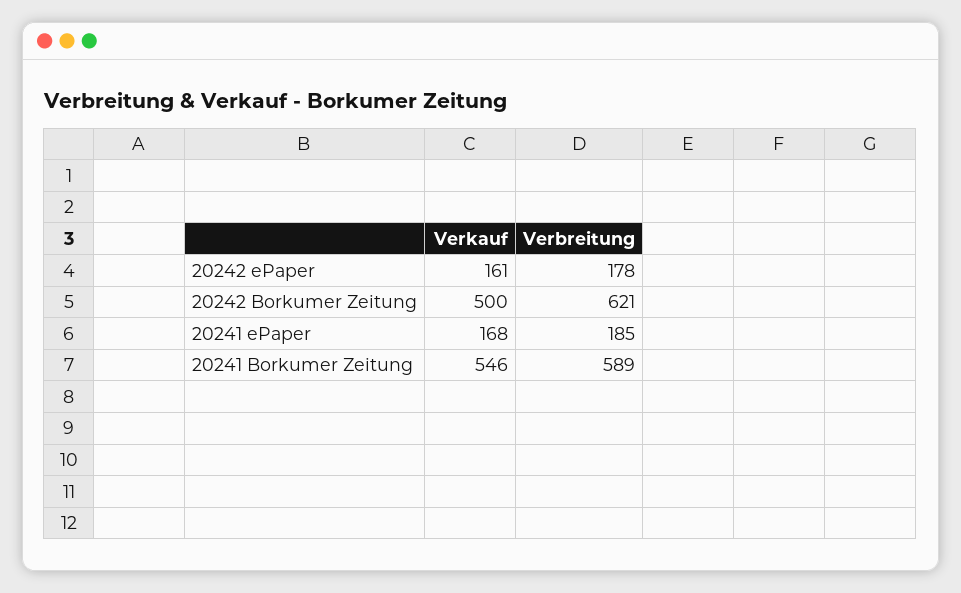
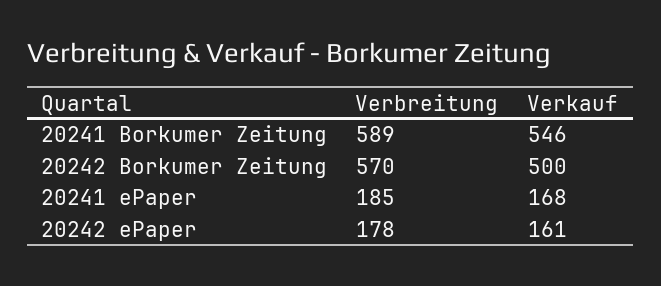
  {
    "Verkauf": {
      "20242 ePaper": 161,
      "20242 Borkumer Zeitung": 500,
      "20241 ePaper": 168,
      "20241 Borkumer Zeitung": 546
    },
    "Verbreitung": {
      "20242 ePaper": 178,
-     "20242 Borkumer Zeitung": 621,
+     "20242 Borkumer Zeitung": 570,
      "20241 ePaper": 185,
      "20241 Borkumer Zeitung": 589
    }
  }

